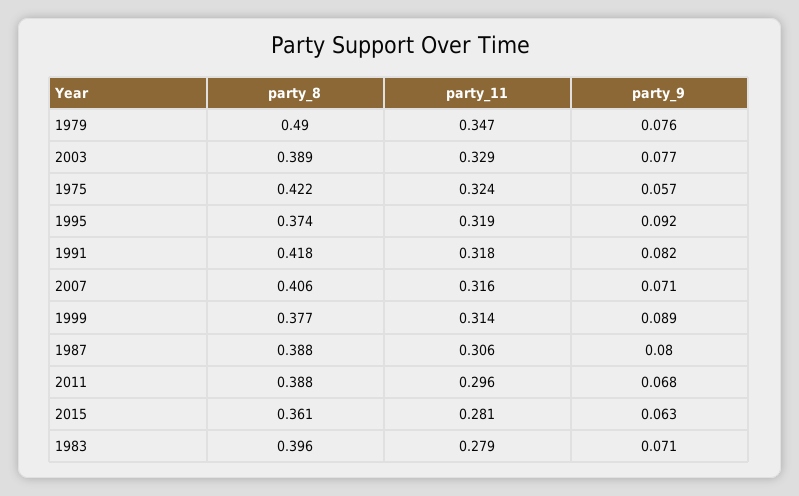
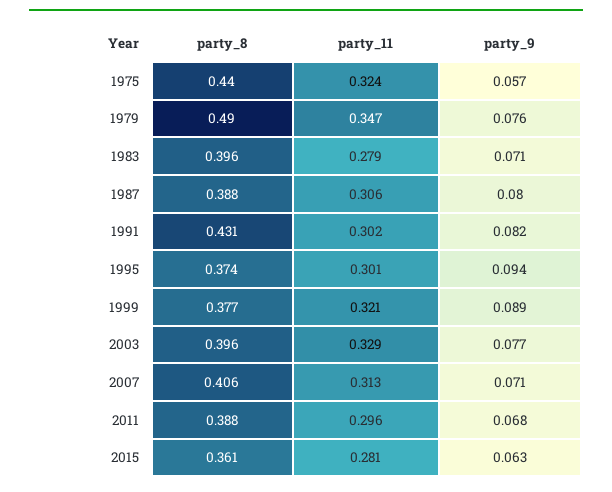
  {
    "party_8": {
      "1979": 0.49,
-     "2003": 0.389,
+     "2003": 0.396,
-     "1975": 0.422,
+     "1975": 0.44,
      "1995": 0.374,
-     "1991": 0.418,
+     "1991": 0.431,
      "2007": 0.406,
      "1999": 0.377,
      "1987": 0.388,
      "2011": 0.388,
      "2015": 0.361,
      "1983": 0.396
    },
    "party_11": {
      "1979": 0.347,
      "2003": 0.329,
      "1975": 0.324,
-     "1995": 0.319,
+     "1995": 0.301,
-     "1991": 0.318,
+     "1991": 0.302,
-     "2007": 0.316,
+     "2007": 0.313,
-     "1999": 0.314,
+     "1999": 0.321,
      "1987": 0.306,
      "2011": 0.296,
      "2015": 0.281,
      "1983": 0.279
    },
    "party_9": {
      "1979": 0.076,
      "2003": 0.077,
      "1975": 0.057,
-     "1995": 0.092,
+     "1995": 0.094,
      "1991": 0.082,
      "2007": 0.071,
      "1999": 0.089,
      "1987": 0.08,
      "2011": 0.068,
      "2015": 0.063,
      "1983": 0.071
    }
  }

